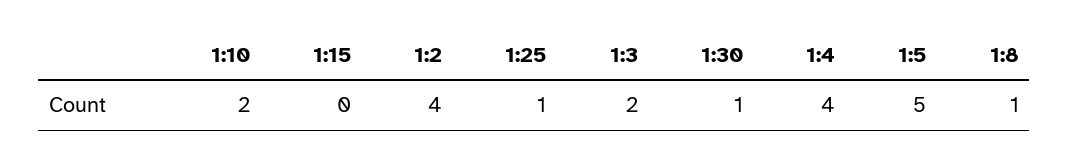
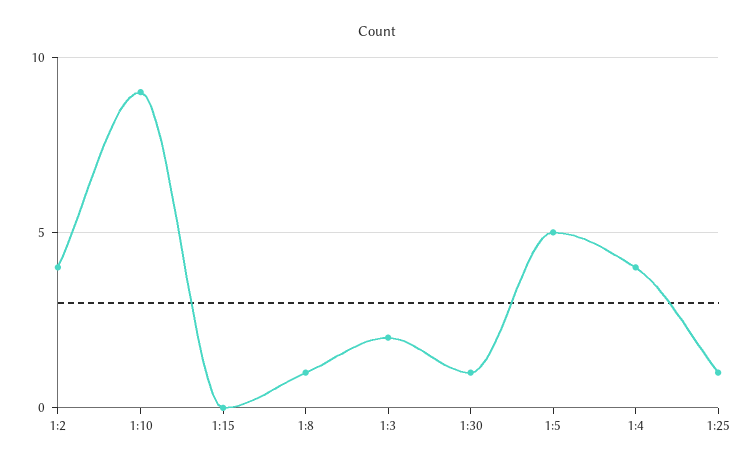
  {
-   "1:10": 2,
+   "1:10": 9,
    "1:15": 0,
    "1:2": 4,
    "1:25": 1,
    "1:3": 2,
    "1:30": 1,
    "1:4": 4,
    "1:5": 5,
    "1:8": 1
  }

